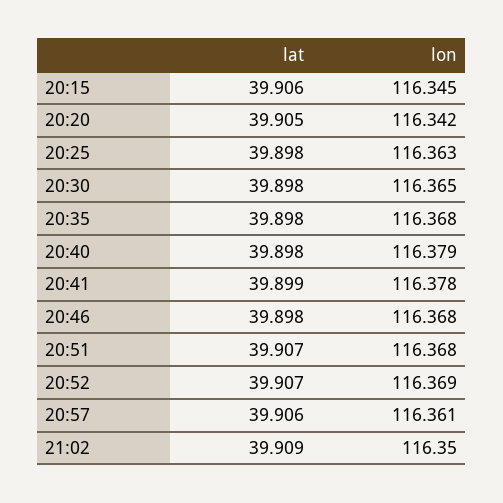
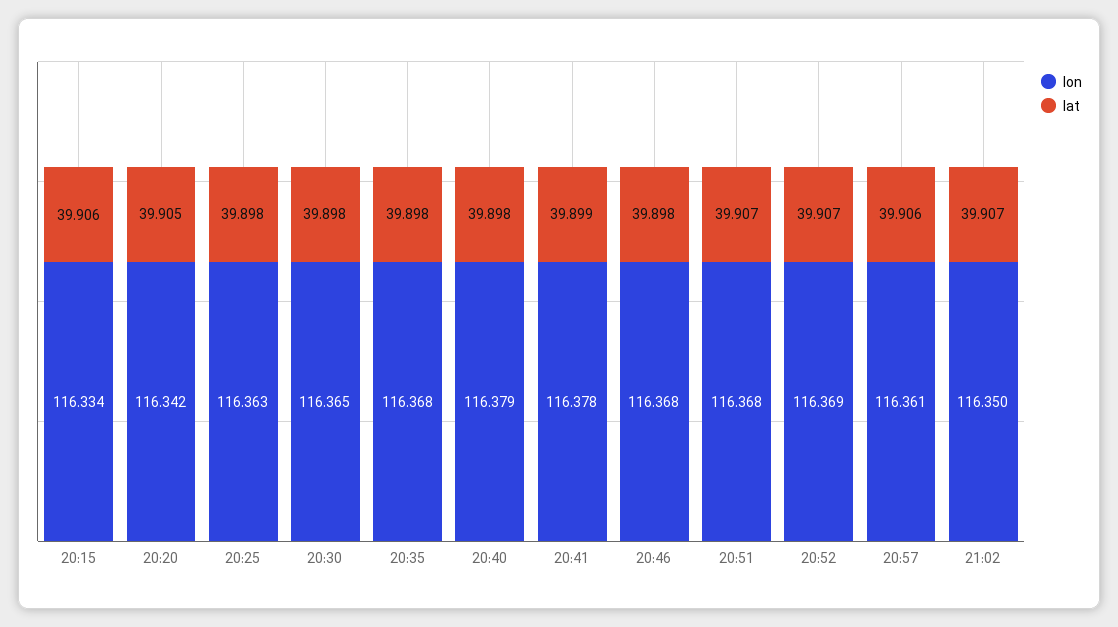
  {
    "lat": {
      "20:15": 39.906,
      "20:20": 39.905,
      "20:25": 39.898,
      "20:30": 39.898,
      "20:35": 39.898,
      "20:40": 39.898,
      "20:41": 39.899,
      "20:46": 39.898,
      "20:51": 39.907,
      "20:52": 39.907,
      "20:57": 39.906,
-     "21:02": 39.909
+     "21:02": 39.907
    },
    "lon": {
-     "20:15": 116.345,
+     "20:15": 116.334,
      "20:20": 116.342,
      "20:25": 116.363,
      "20:30": 116.365,
      "20:35": 116.368,
      "20:40": 116.379,
      "20:41": 116.378,
      "20:46": 116.368,
      "20:51": 116.368,
      "20:52": 116.369,
      "20:57": 116.361,
      "21:02": 116.35
    }
  }

